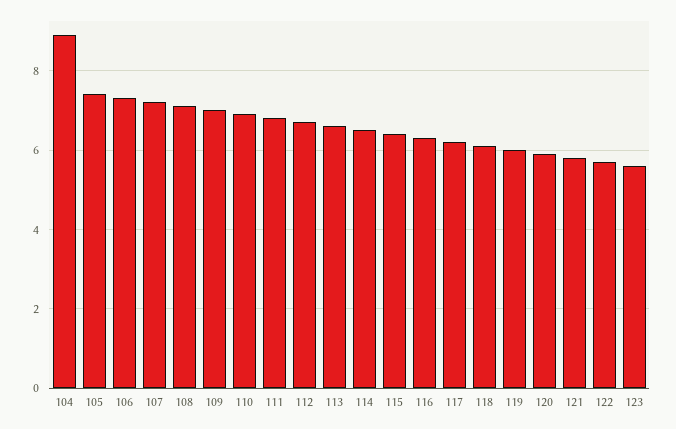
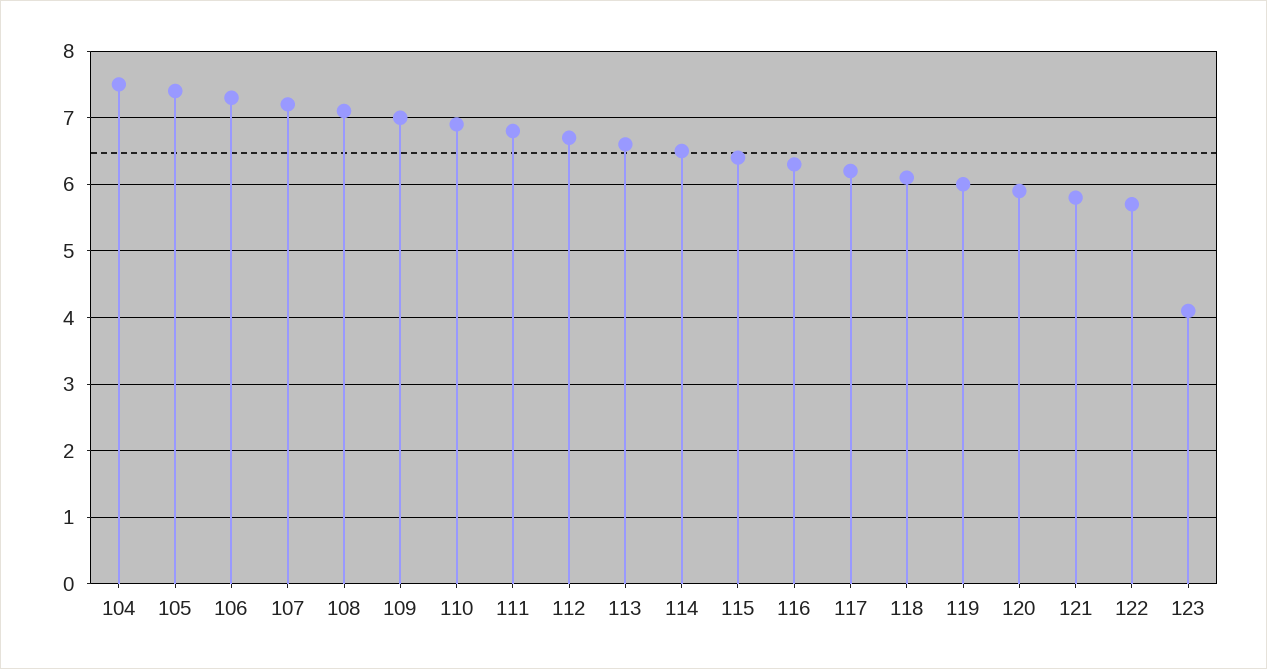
  {
-   "104": 9,
+   "104": 7.5,
    "105": 7.4,
    "106": 7.3,
    "107": 7.2,
    "108": 7.1,
    "109": 7,
    "110": 6.9,
    "111": 6.8,
    "112": 6.7,
    "113": 6.6,
    "114": 6.5,
    "115": 6.4,
    "116": 6.3,
    "117": 6.2,
    "118": 6.1,
    "119": 6,
    "120": 5.9,
    "121": 5.8,
    "122": 5.7,
-   "123": 5.5
+   "123": 4.1
  }

